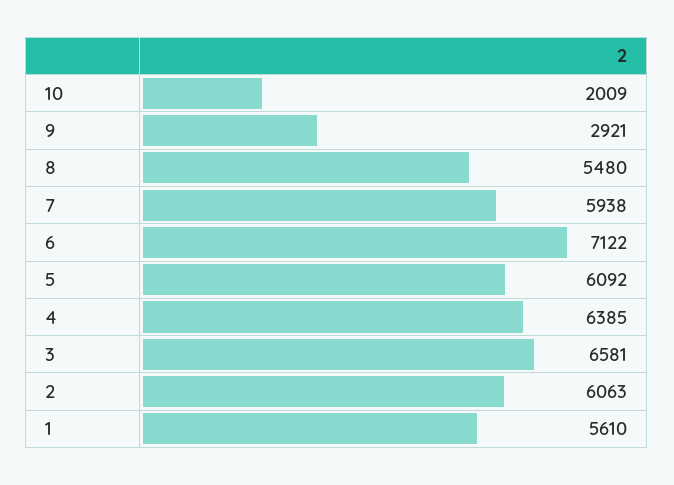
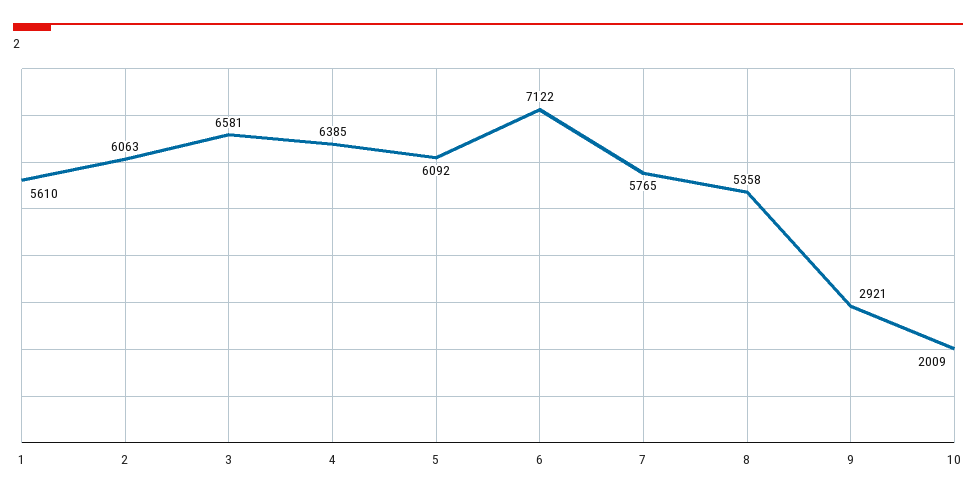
  {
    "10": 2009,
    "9": 2921,
-   "8": 5480,
+   "8": 5358,
-   "7": 5938,
+   "7": 5765,
    "6": 7122,
    "5": 6092,
    "4": 6385,
    "3": 6581,
    "2": 6063,
    "1": 5610
  }

